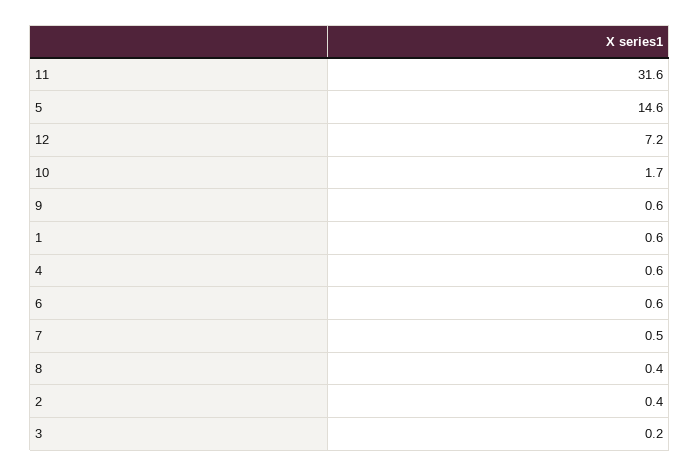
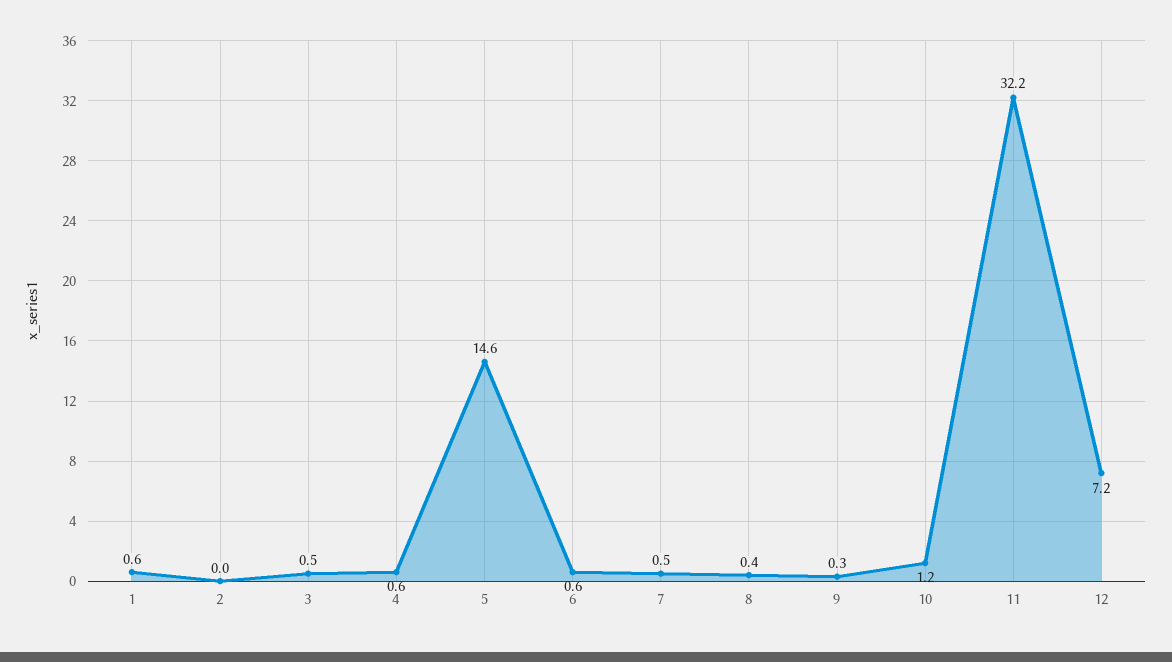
  {
-   "11": 31.6,
+   "11": 32.2,
    "5": 14.6,
    "12": 7.2,
-   "10": 1.7,
+   "10": 1.2,
-   "9": 0.6,
+   "9": 0.3,
    "1": 0.6,
    "4": 0.6,
    "6": 0.6,
    "7": 0.5,
    "8": 0.4,
-   "2": 0.4,
+   "2": 0,
-   "3": 0.2
+   "3": 0.5
  }

